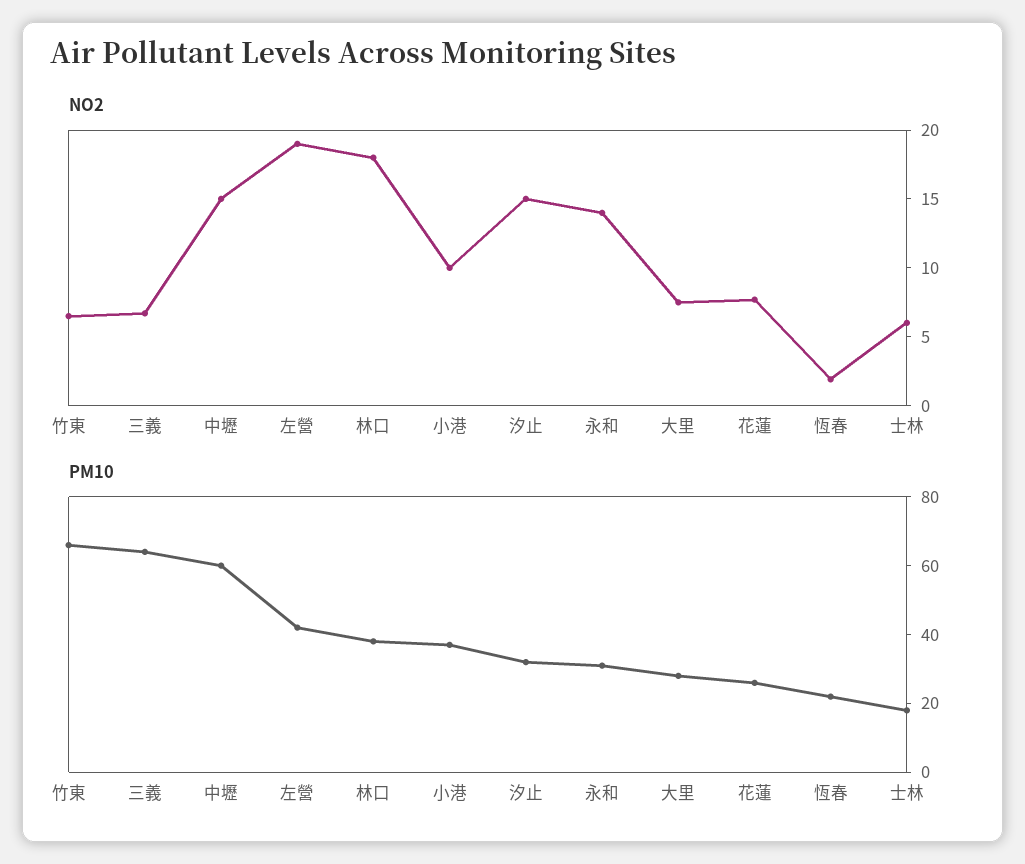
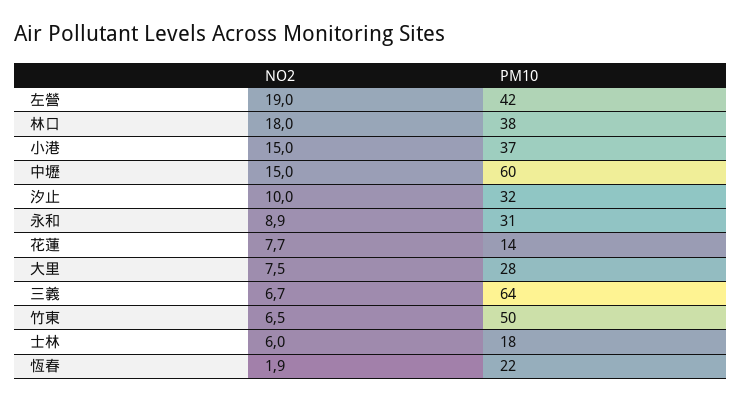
  {
    "NO2": {
      "竹東": 6.5,
      "三義": 6.7,
      "中壢": 15,
      "左營": 19,
      "林口": 18,
-     "小港": 10,
+     "小港": 15,
-     "汐止": 15,
+     "汐止": 10,
-     "永和": 14,
+     "永和": 8.9,
      "大里": 7.5,
      "花蓮": 7.7,
      "恆春": 1.9,
      "士林": 6
    },
    "PM10": {
-     "竹東": 65,
+     "竹東": 50,
      "三義": 64,
      "中壢": 60,
      "左營": 42,
      "林口": 38,
      "小港": 37,
      "汐止": 32,
      "永和": 31,
      "大里": 28,
-     "花蓮": 25,
+     "花蓮": 14,
      "恆春": 22,
      "士林": 18
    }
  }

